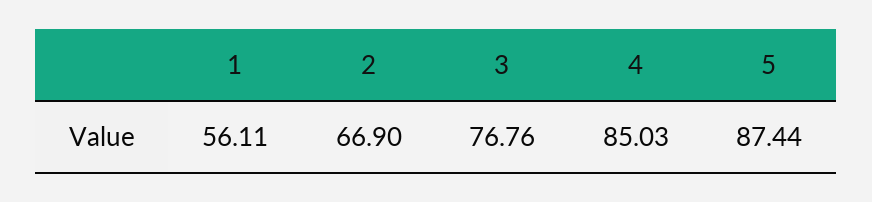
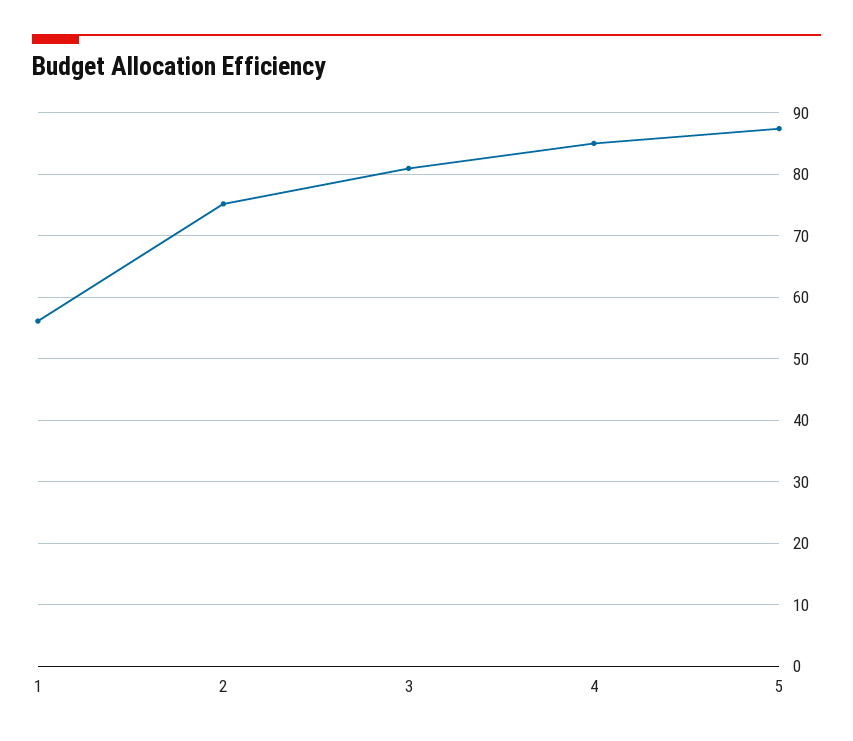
  {
    "1": 56.11,
-   "2": 66.9,
+   "2": 75,
-   "3": 76.76,
+   "3": 81,
    "4": 85.03,
    "5": 87.44
  }

